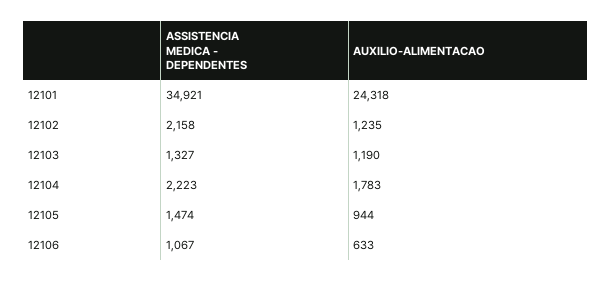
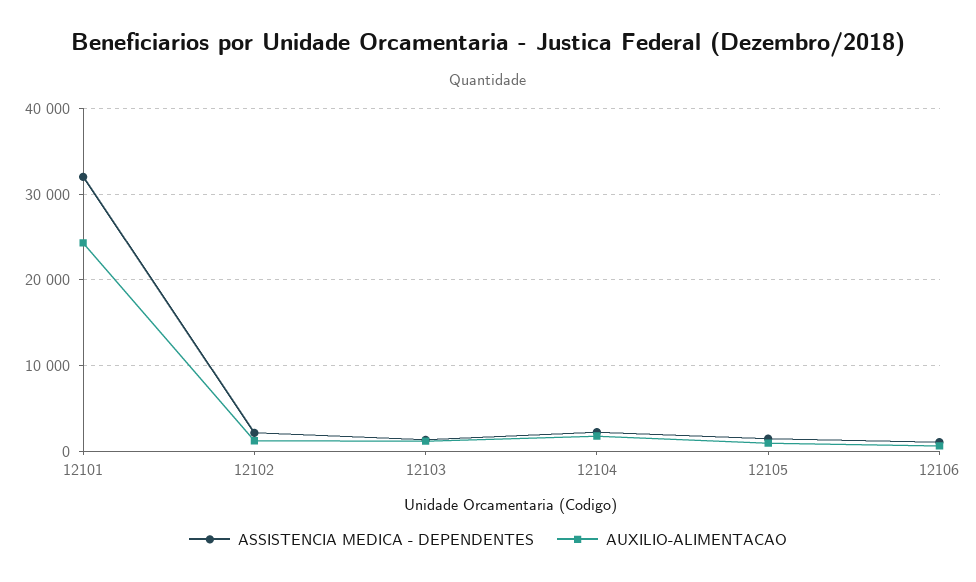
  {
    "ASSISTENCIA MEDICA - DEPENDENTES": {
-     "12101": 34921,
+     "12101": 32000,
      "12102": 2158,
      "12103": 1327,
      "12104": 2223,
      "12105": 1474,
      "12106": 1067
    },
    "AUXILIO-ALIMENTACAO": {
      "12101": 24318,
      "12102": 1235,
      "12103": 1190,
      "12104": 1783,
      "12105": 944,
      "12106": 633
    }
  }

